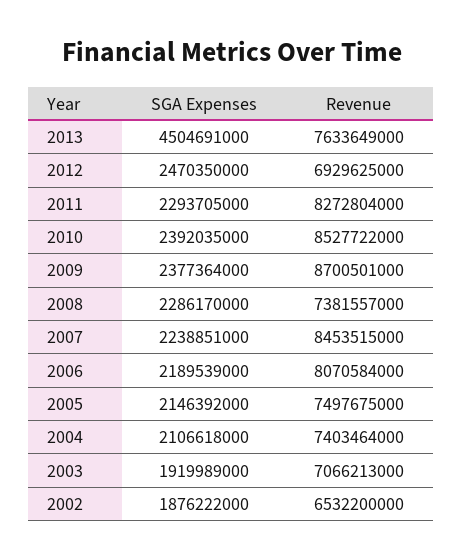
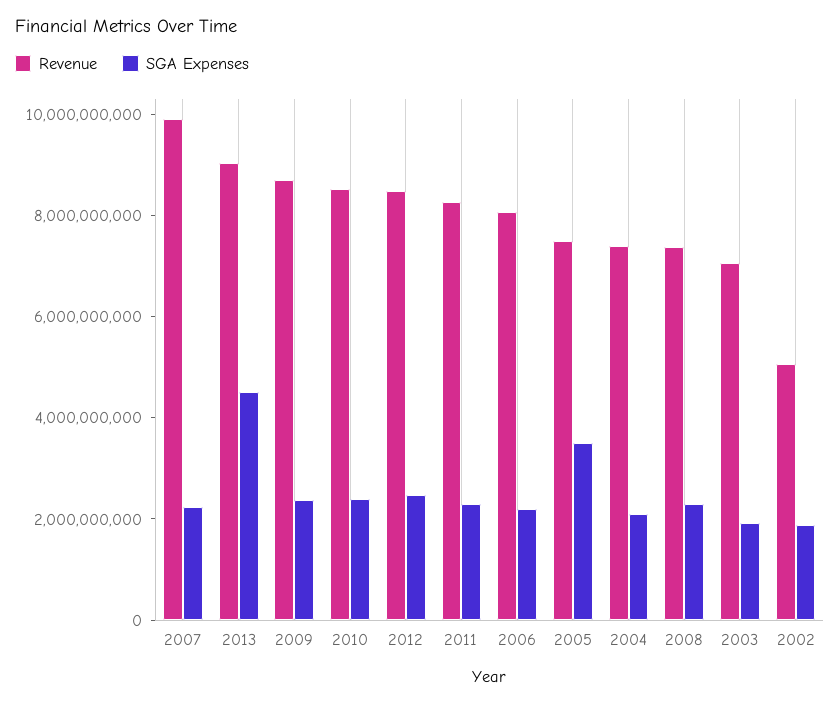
  {
    "SGA Expenses": {
      "2013": 4504691000,
      "2012": 2470350000,
      "2011": 2293705000,
      "2010": 2392035000,
      "2009": 2377364000,
      "2008": 2286170000,
      "2007": 2238851000,
      "2006": 2189539000,
-     "2005": 2146392000,
+     "2005": 3500000000,
      "2004": 2106618000,
      "2003": 1919989000,
      "2002": 1876222000
    },
    "Revenue": {
-     "2013": 7633649000,
+     "2013": 9000000000,
-     "2012": 6929625000,
+     "2012": 8500000000,
      "2011": 8272804000,
      "2010": 8527722000,
      "2009": 8700501000,
      "2008": 7381557000,
-     "2007": 8453515000,
+     "2007": 10000000000,
      "2006": 8070584000,
      "2005": 7497675000,
      "2004": 7403464000,
      "2003": 7066213000,
-     "2002": 6532200000
+     "2002": 5000000000
    }
  }

